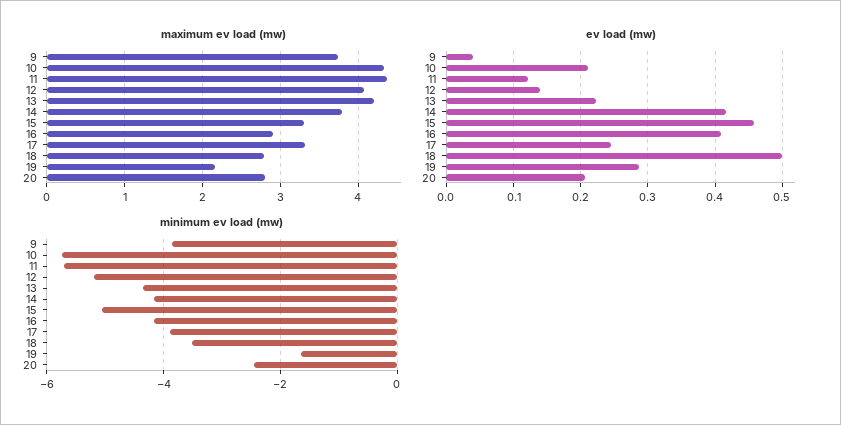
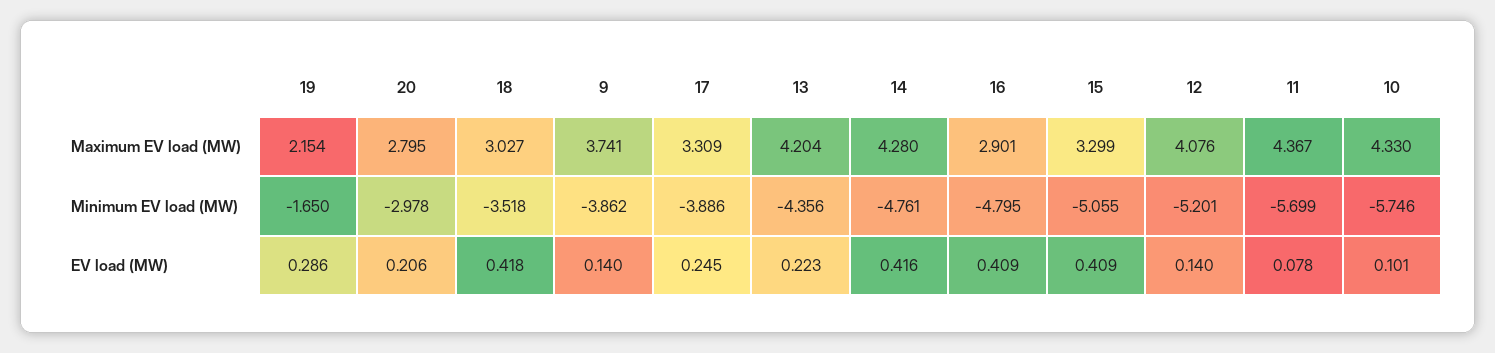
  {
    "maximum ev load (mw)": {
      "9": 3.741,
      "10": 4.33,
      "11": 4.367,
      "12": 4.076,
      "13": 4.204,
-     "14": 3.8,
+     "14": 4.28,
      "15": 3.299,
      "16": 2.901,
      "17": 3.309,
-     "18": 2.8,
+     "18": 3.027,
      "19": 2.154,
      "20": 2.795
    },
    "ev load (mw)": {
-     "9": 0.04,
+     "9": 0.14,
-     "10": 0.21,
+     "10": 0.101,
-     "11": 0.12,
+     "11": 0.078,
      "12": 0.14,
      "13": 0.223,
      "14": 0.416,
-     "15": 0.46,
+     "15": 0.409,
      "16": 0.409,
      "17": 0.245,
-     "18": 0.5,
+     "18": 0.418,
      "19": 0.286,
      "20": 0.206
    },
    "minimum ev load (mw)": {
      "9": -3.862,
      "10": -5.746,
      "11": -5.699,
      "12": -5.201,
      "13": -4.356,
-     "14": -4.2,
+     "14": -4.761,
      "15": -5.055,
-     "16": -4.2,
+     "16": -4.795,
      "17": -3.886,
      "18": -3.518,
      "19": -1.65,
-     "20": -2.4
+     "20": -2.978
    }
  }

